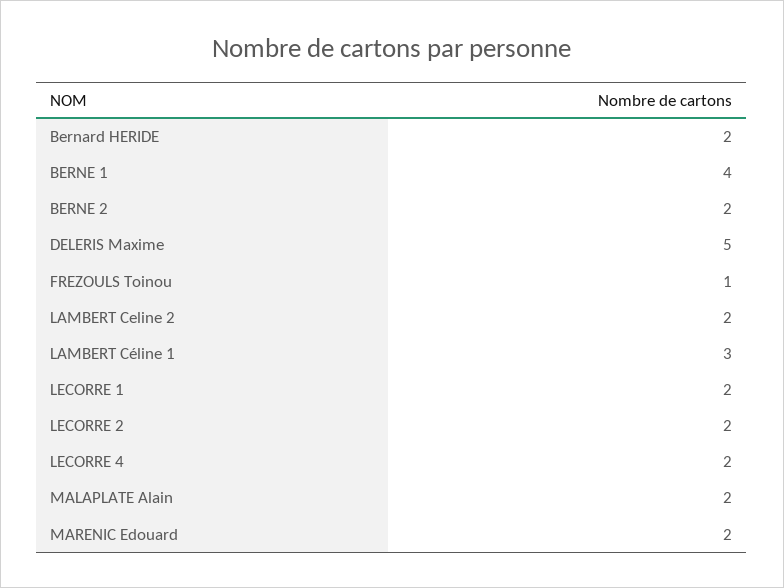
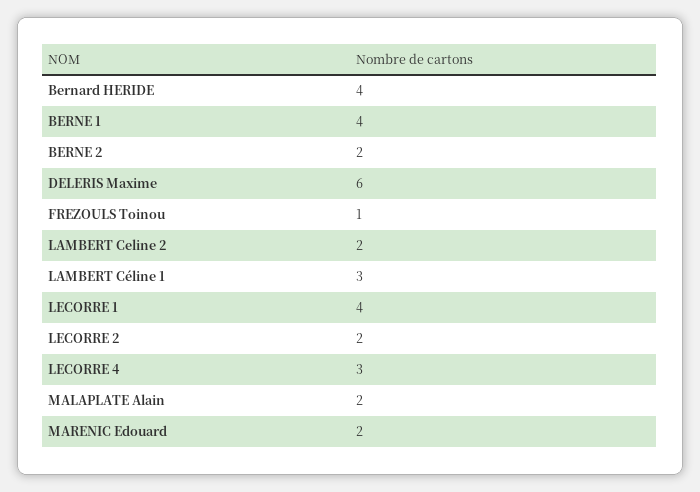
  {
-   "Bernard HERIDE": 2,
+   "Bernard HERIDE": 4,
    "BERNE 1": 4,
    "BERNE 2": 2,
-   "DELERIS Maxime": 5,
+   "DELERIS Maxime": 6,
    "FREZOULS Toinou": 1,
    "LAMBERT Celine 2": 2,
    "LAMBERT Céline 1": 3,
-   "LECORRE 1": 2,
+   "LECORRE 1": 4,
    "LECORRE 2": 2,
-   "LECORRE 4": 2,
+   "LECORRE 4": 3,
    "MALAPLATE Alain": 2,
    "MARENIC Edouard": 2
  }

